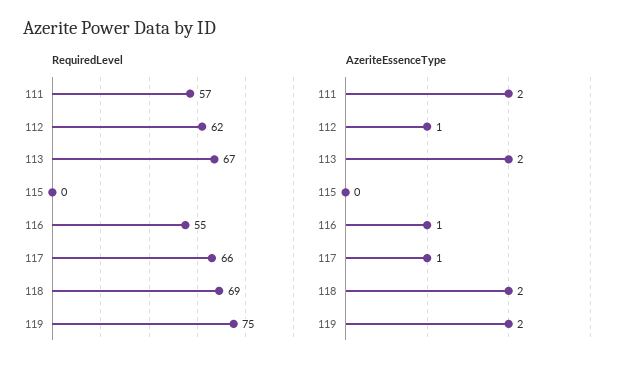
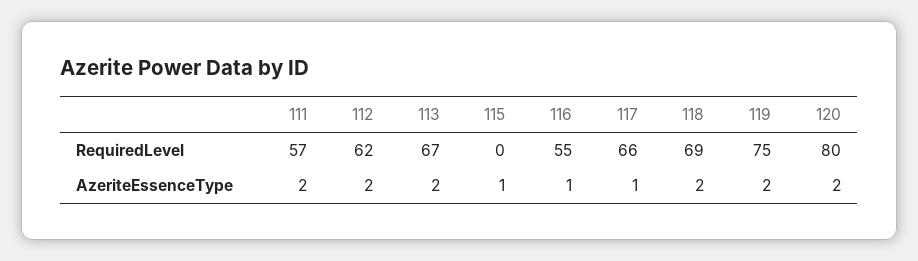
  {
    "RequiredLevel": {
      "111": 57,
      "112": 62,
      "113": 67,
      "115": 0,
      "116": 55,
      "117": 66,
      "118": 69,
-     "119": 75
+     "119": 75,
+     "120": 80
    },
    "AzeriteEssenceType": {
      "111": 2,
-     "112": 1,
+     "112": 2,
      "113": 2,
-     "115": 0,
+     "115": 1,
      "116": 1,
      "117": 1,
      "118": 2,
-     "119": 2
+     "119": 2,
+     "120": 2
    }
  }

